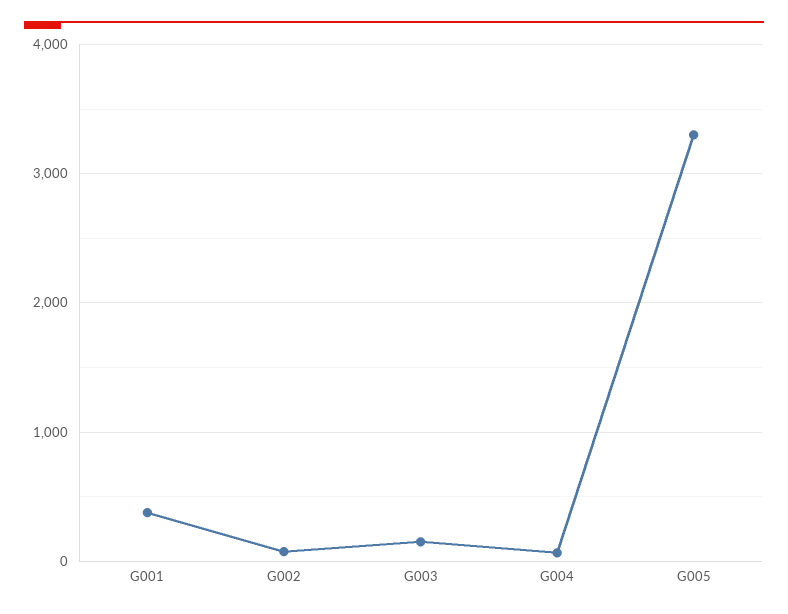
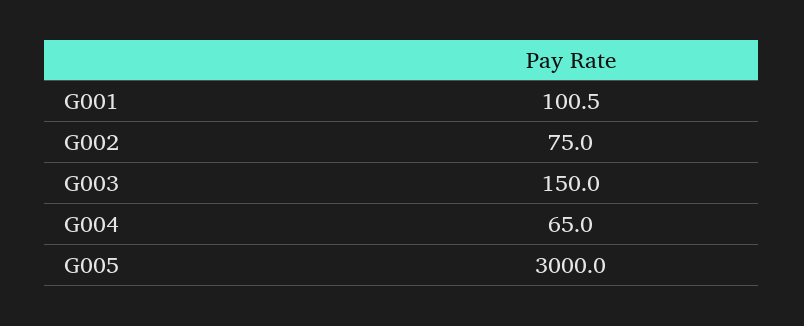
  {
-   "G001": 400,
+   "G001": 100.5,
    "G002": 75,
    "G003": 150,
    "G004": 65,
-   "G005": 3300
+   "G005": 3000
  }

